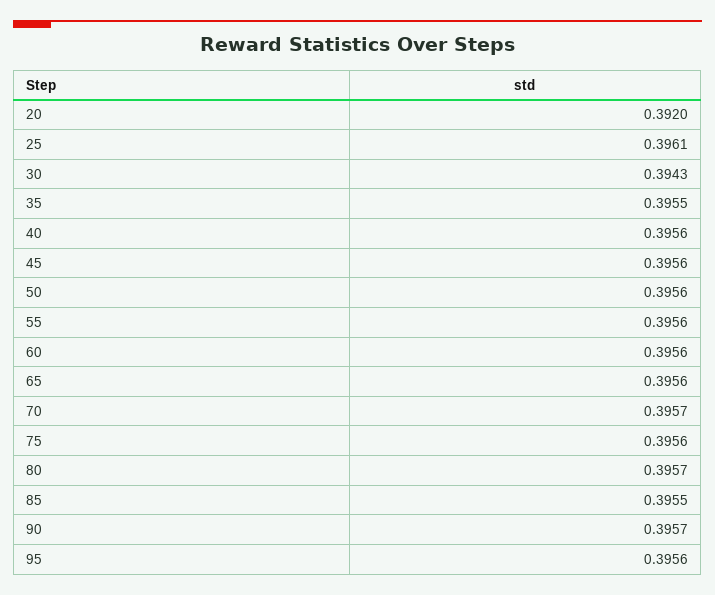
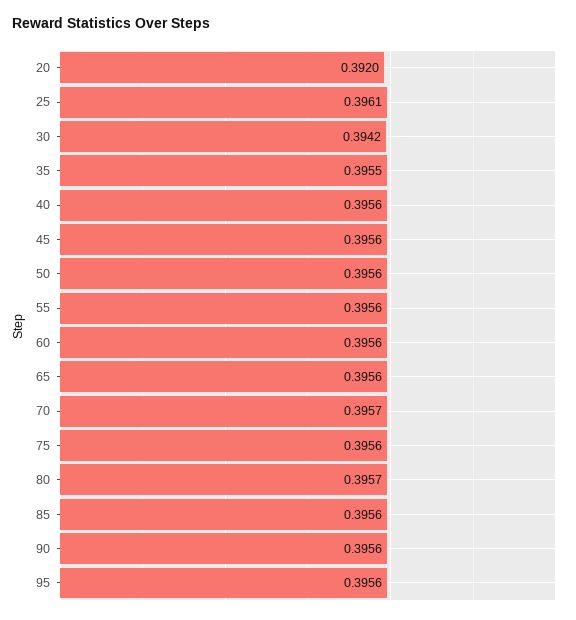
  {
    "20": 0.392,
    "25": 0.3961,
-   "30": 0.3943,
+   "30": 0.3942,
    "35": 0.3955,
    "40": 0.3956,
    "45": 0.3956,
    "50": 0.3956,
    "55": 0.3956,
    "60": 0.3956,
    "65": 0.3956,
    "70": 0.3957,
    "75": 0.3956,
    "80": 0.3957,
-   "85": 0.3955,
+   "85": 0.3956,
-   "90": 0.3957,
+   "90": 0.3956,
    "95": 0.3956
  }

